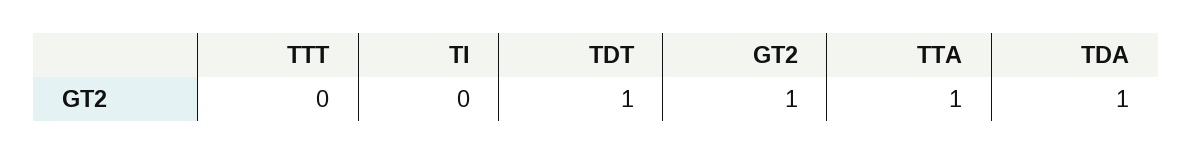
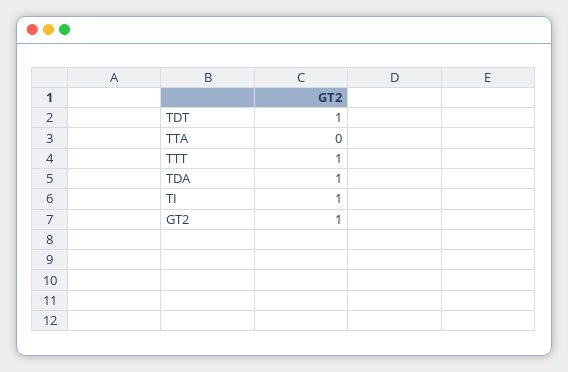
  {
-   "TTT": 0,
+   "TTT": 1,
-   "TI": 0,
+   "TI": 1,
    "TDT": 1,
    "GT2": 1,
-   "TTA": 1,
+   "TTA": 0,
    "TDA": 1
  }

